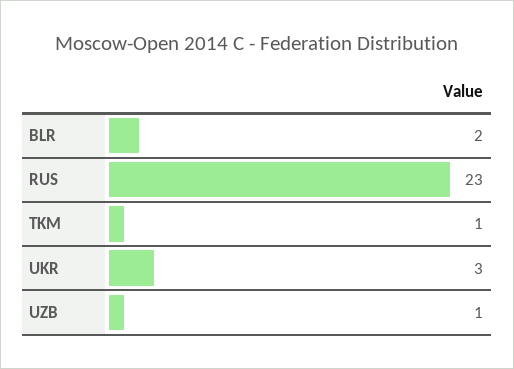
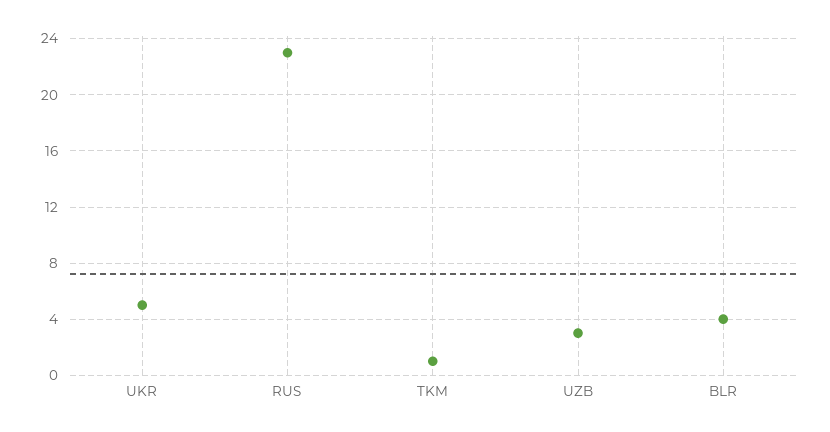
  {
-   "BLR": 2,
+   "BLR": 4,
    "RUS": 23,
    "TKM": 1,
-   "UKR": 3,
+   "UKR": 5,
-   "UZB": 1
+   "UZB": 3
  }

